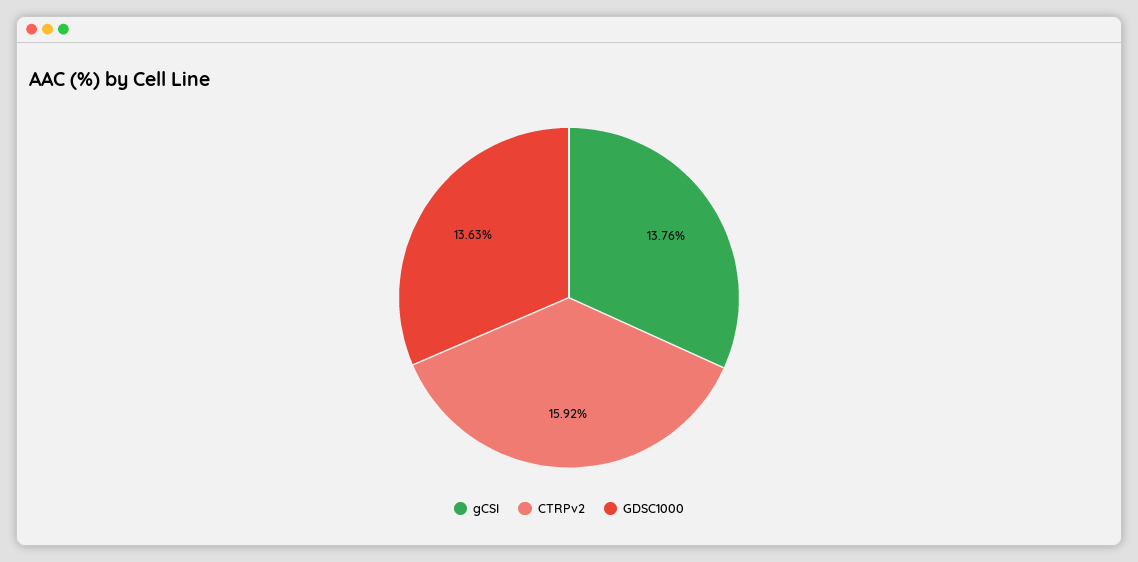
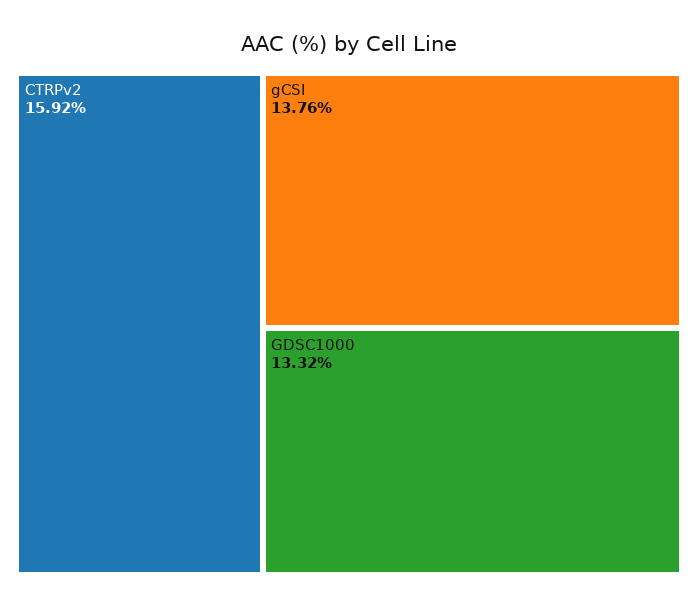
  {
    "gCSI": 13.76,
    "CTRPv2": 15.92,
-   "GDSC1000": 13.63
+   "GDSC1000": 13.32
  }

